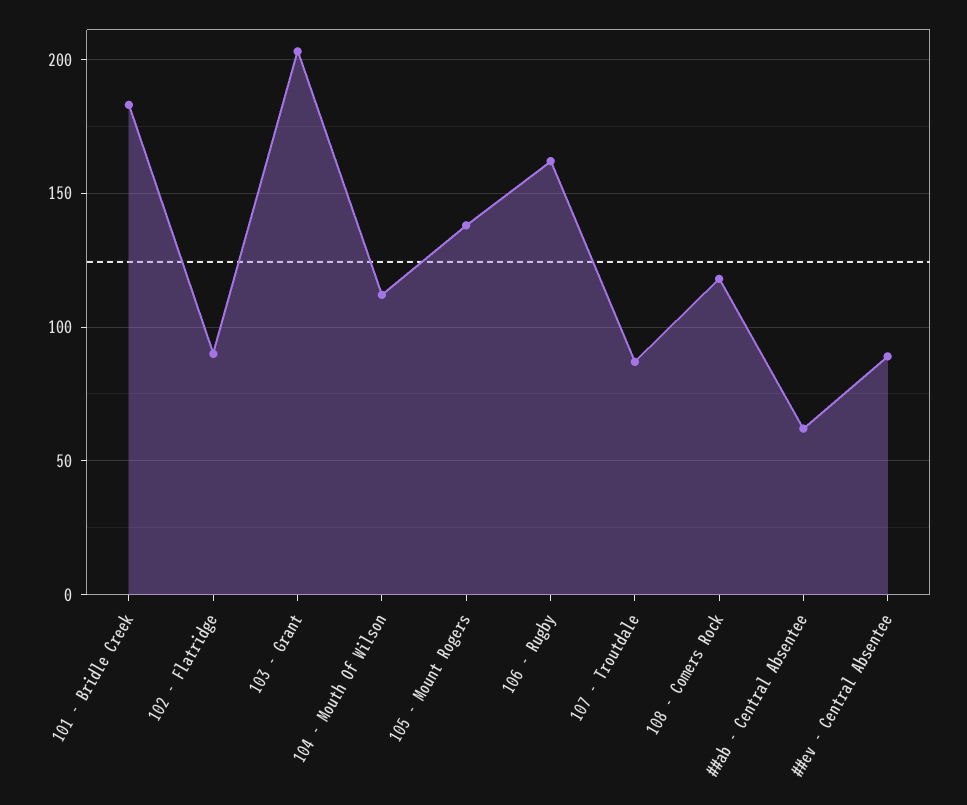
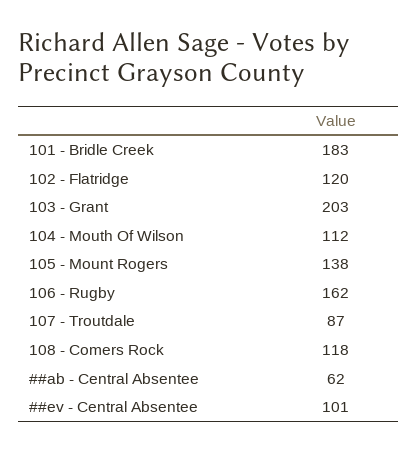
  {
    "101 - Bridle Creek": 183,
-   "102 - Flatridge": 90,
+   "102 - Flatridge": 120,
    "103 - Grant": 203,
    "104 - Mouth Of Wilson": 112,
    "105 - Mount Rogers": 138,
    "106 - Rugby": 162,
    "107 - Troutdale": 87,
    "108 - Comers Rock": 118,
    "##ab - Central Absentee": 62,
-   "##ev - Central Absentee": 90
+   "##ev - Central Absentee": 101
  }

